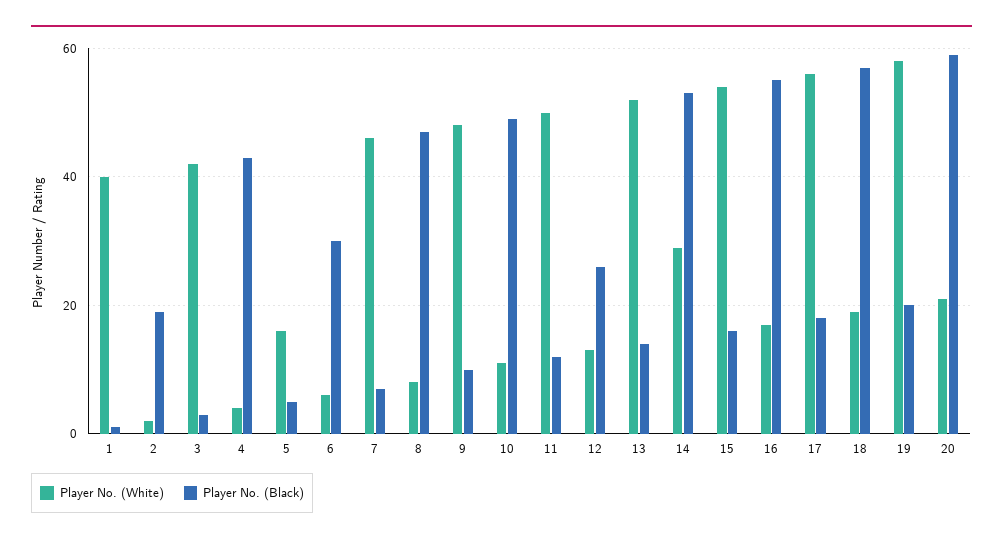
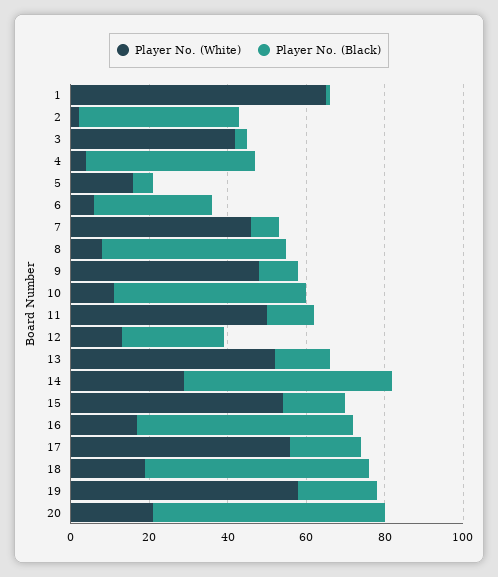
  {
    "Player No. (White)": {
-     "1": 40,
+     "1": 65,
      "2": 0,
      "3": 40,
      "4": 5,
      "5": 15,
      "6": 5,
      "7": 45,
      "8": 10,
      "9": 50,
      "10": 10,
      "11": 50,
      "12": 15,
      "13": 50,
      "14": 30,
      "15": 55,
      "16": 15,
      "17": 55,
      "18": 20,
      "19": 60,
      "20": 20
    },
    "Player No. (Black)": {
      "1": 0,
-     "2": 20,
+     "2": 40,
      "3": 5,
      "4": 45,
      "5": 5,
      "6": 30,
      "7": 5,
      "8": 45,
      "9": 10,
      "10": 50,
      "11": 10,
      "12": 25,
      "13": 15,
      "14": 55,
      "15": 15,
      "16": 55,
      "17": 20,
      "18": 55,
      "19": 20,
      "20": 60
    }
  }

